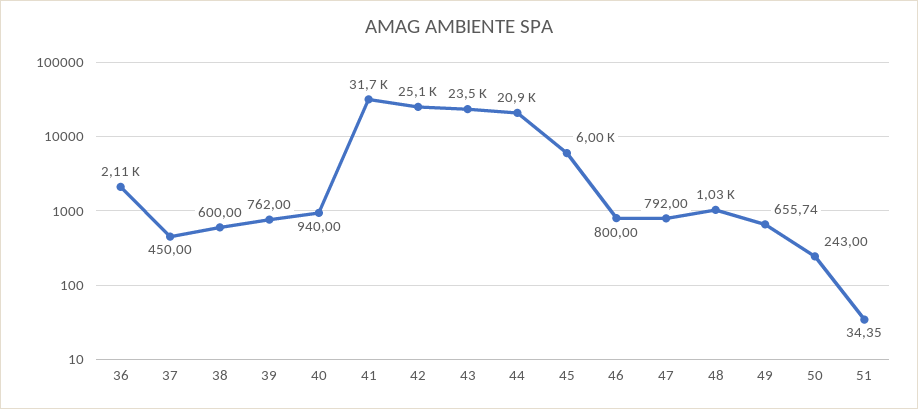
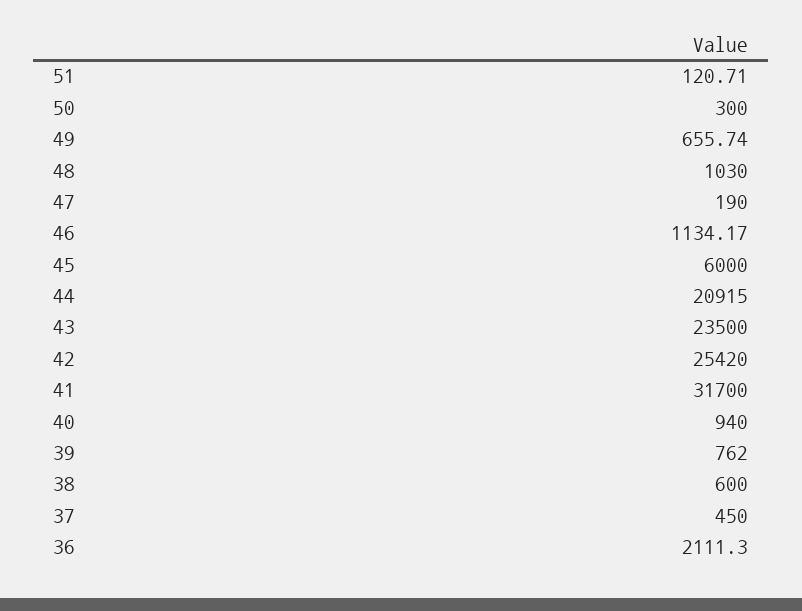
  {
    "36": 2111.3,
    "37": 450,
    "38": 600,
    "39": 762,
    "40": 940,
    "41": 31700,
-   "42": 25100,
+   "42": 25420,
    "43": 23500,
    "44": 20915,
    "45": 6000,
-   "46": 800,
+   "46": 1134.17,
-   "47": 792,
+   "47": 190,
    "48": 1030,
    "49": 655.74,
-   "50": 243,
+   "50": 300,
-   "51": 34.35
+   "51": 120.71
  }

